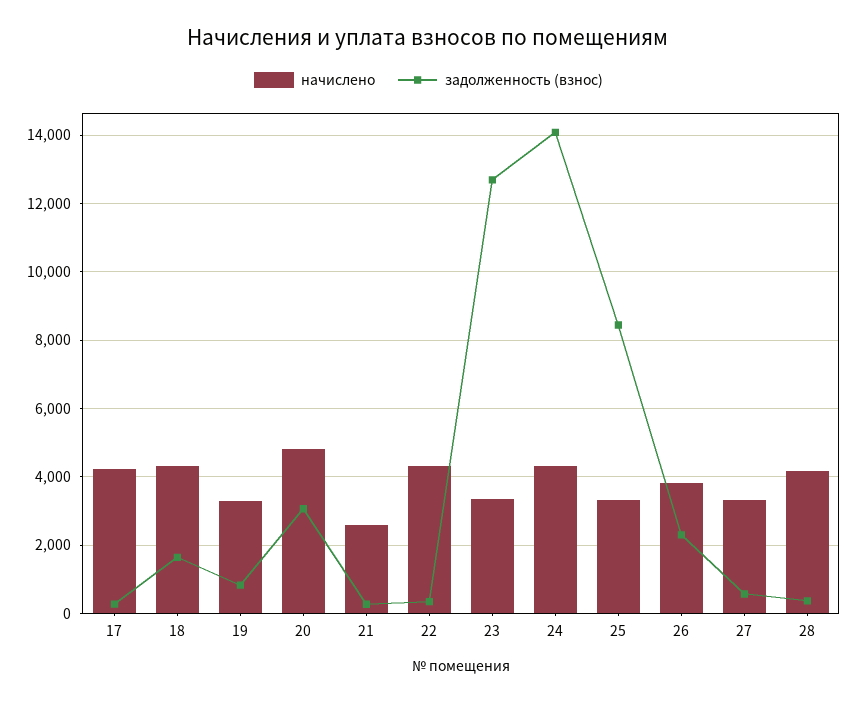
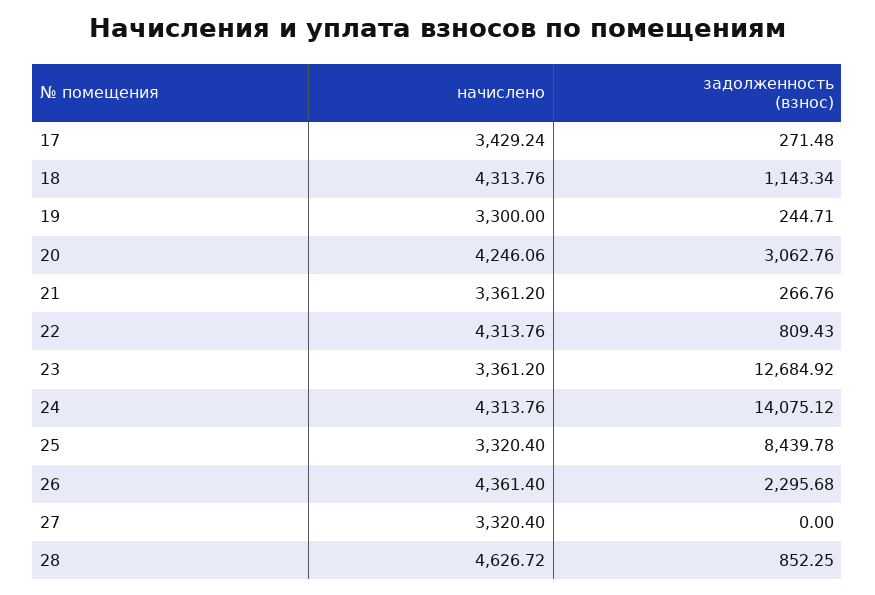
  {
    "начислено": {
-     "17": 4200,
+     "17": 3429.24,
      "18": 4313.76,
      "19": 3300,
-     "20": 4800,
+     "20": 4246.06,
-     "21": 2600,
+     "21": 3361.2,
      "22": 4313.76,
      "23": 3361.2,
      "24": 4313.76,
      "25": 3320.4,
-     "26": 3800,
+     "26": 4361.4,
      "27": 3320.4,
-     "28": 4200
+     "28": 4626.72
    },
    "задолженность (взнос)": {
      "17": 271.48,
-     "18": 1600,
+     "18": 1143.34,
-     "19": 800,
+     "19": 244.71,
      "20": 3062.76,
      "21": 266.76,
-     "22": 400,
+     "22": 809.43,
      "23": 12684.92,
      "24": 14075.12,
      "25": 8439.78,
      "26": 2295.68,
-     "27": 600,
+     "27": 0,
-     "28": 400
+     "28": 852.25
    }
  }

